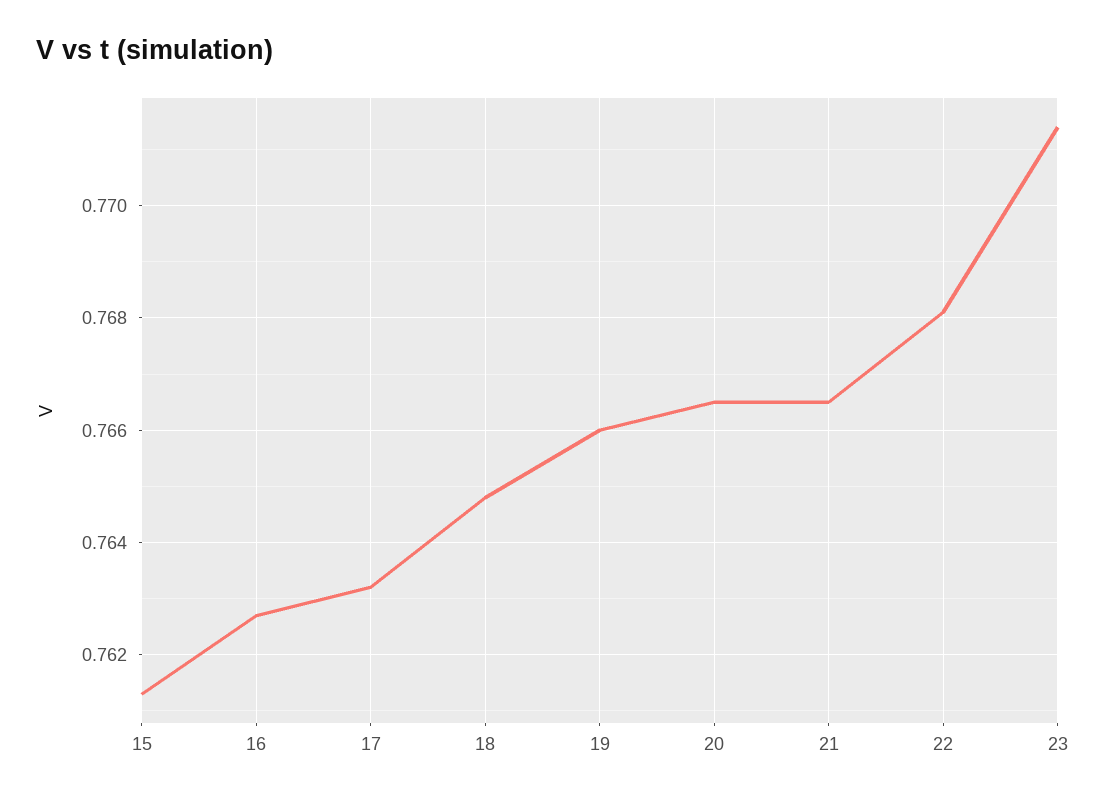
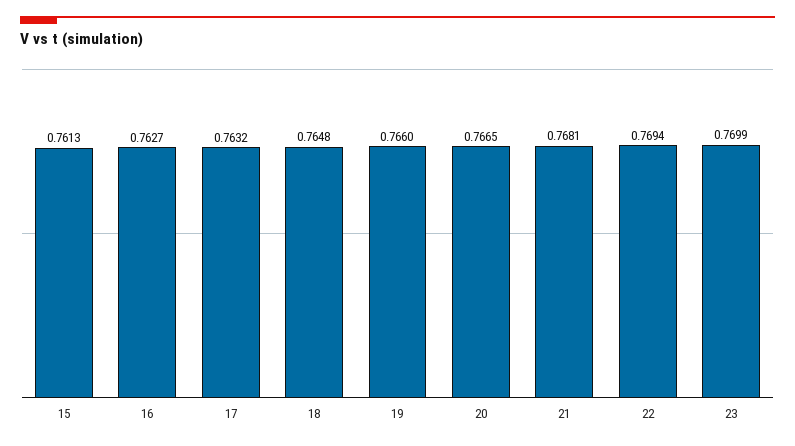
  {
    "15": 0.7613,
    "16": 0.7627,
    "17": 0.7632,
    "18": 0.7648,
    "19": 0.766,
    "20": 0.7665,
-   "21": 0.7665,
+   "21": 0.7681,
-   "22": 0.768,
+   "22": 0.7694,
-   "23": 0.7715
+   "23": 0.7699
  }

